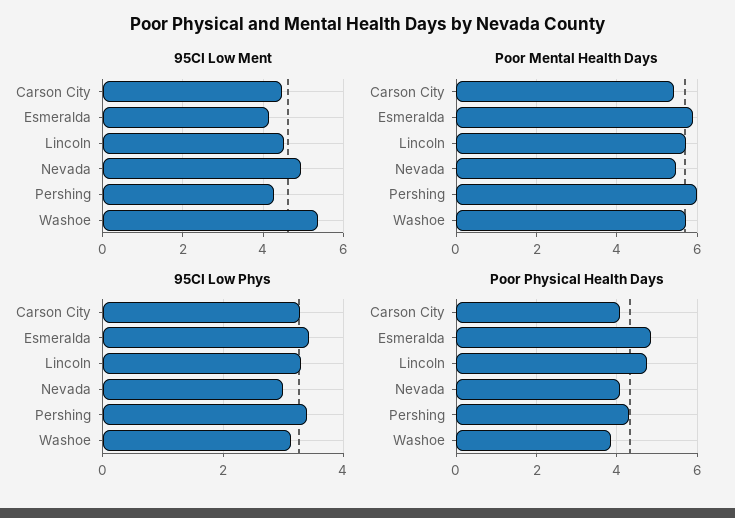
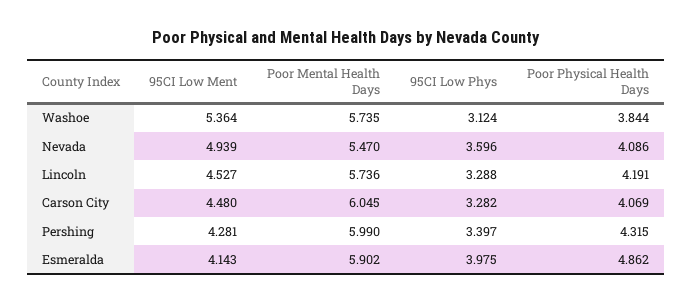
  {
    "95CI Low Ment": {
      "Carson City": 4.48,
      "Esmeralda": 4.143,
      "Lincoln": 4.527,
      "Nevada": 4.939,
      "Pershing": 4.281,
      "Washoe": 5.364
    },
    "Poor Mental Health Days": {
-     "Carson City": 5.4,
+     "Carson City": 6.045,
      "Esmeralda": 5.902,
      "Lincoln": 5.736,
      "Nevada": 5.47,
      "Pershing": 5.99,
      "Washoe": 5.735
    },
    "95CI Low Phys": {
      "Carson City": 3.282,
-     "Esmeralda": 3.4,
+     "Esmeralda": 3.975,
      "Lincoln": 3.288,
-     "Nevada": 3,
+     "Nevada": 3.596,
      "Pershing": 3.397,
      "Washoe": 3.124
    },
    "Poor Physical Health Days": {
      "Carson City": 4.069,
      "Esmeralda": 4.862,
-     "Lincoln": 4.8,
+     "Lincoln": 4.191,
      "Nevada": 4.086,
      "Pershing": 4.315,
      "Washoe": 3.844
    }
  }

